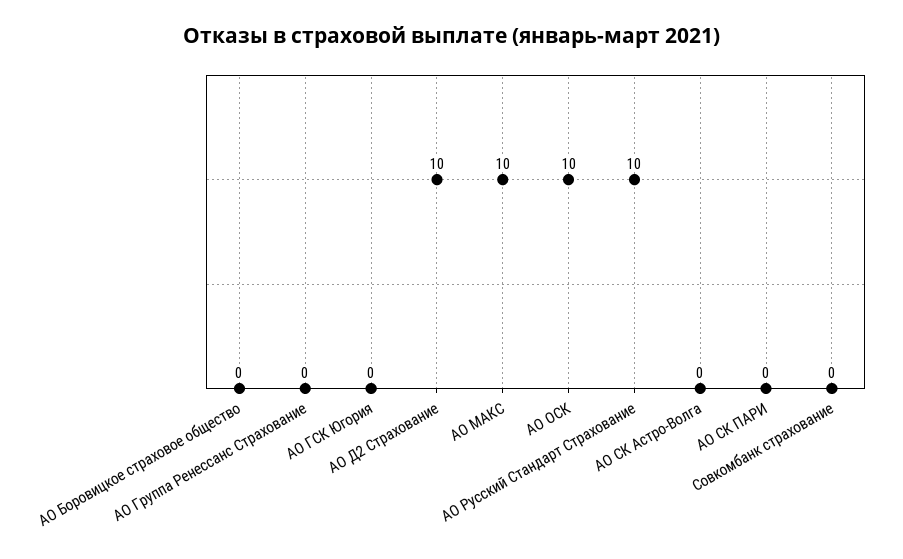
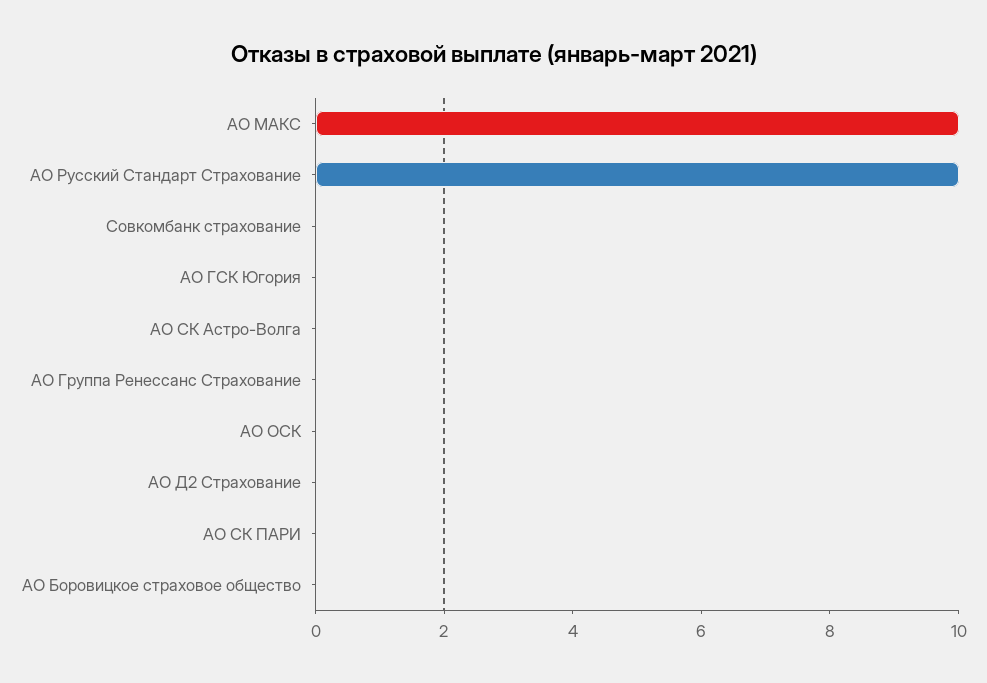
  {
    "АО Боровицкое страховое общество": 0,
    "АО Группа Ренессанс Страхование": 0,
    "АО ГСК Югория": 0,
-   "АО Д2 Страхование": 10,
+   "АО Д2 Страхование": 0,
    "АО МАКС": 10,
-   "АО ОСК": 10,
+   "АО ОСК": 0,
    "АО Русский Стандарт Страхование": 10,
    "АО СК Астро-Волга": 0,
    "АО СК ПАРИ": 0,
    "Совкомбанк страхование": 0
  }

